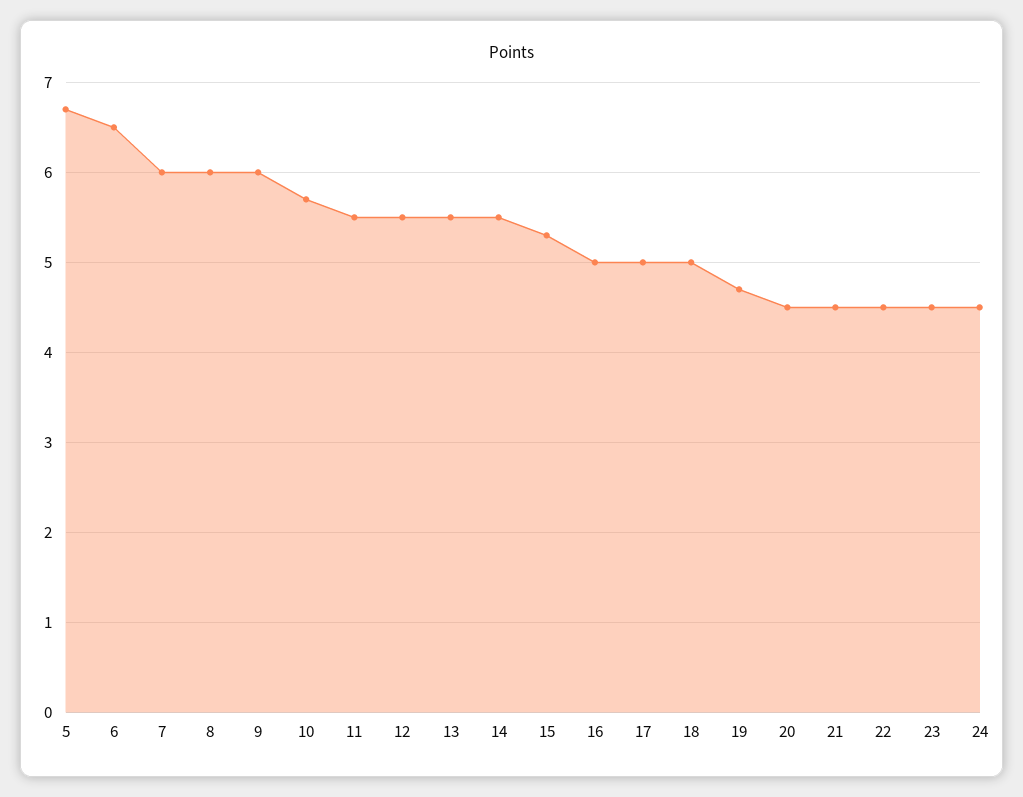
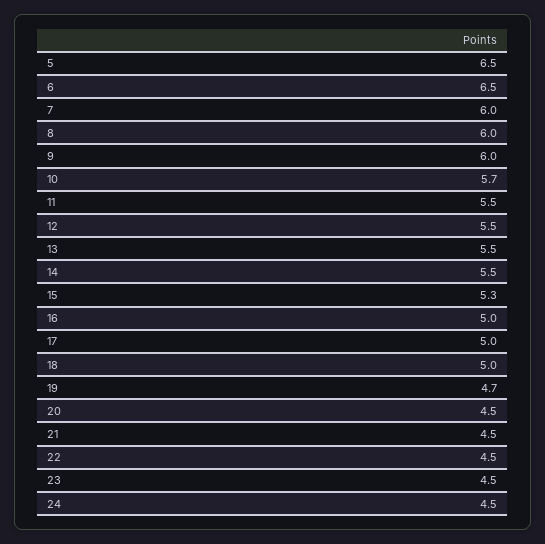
  {
-   "5": 6.7,
+   "5": 6.5,
    "6": 6.5,
    "7": 6,
    "8": 6,
    "9": 6,
    "10": 5.7,
    "11": 5.5,
    "12": 5.5,
    "13": 5.5,
    "14": 5.5,
    "15": 5.3,
    "16": 5,
    "17": 5,
    "18": 5,
    "19": 4.7,
    "20": 4.5,
    "21": 4.5,
    "22": 4.5,
    "23": 4.5,
    "24": 4.5
  }

